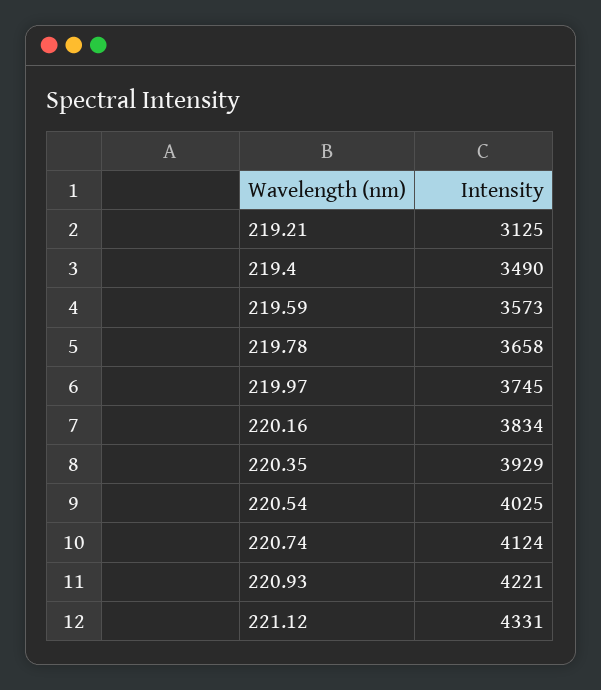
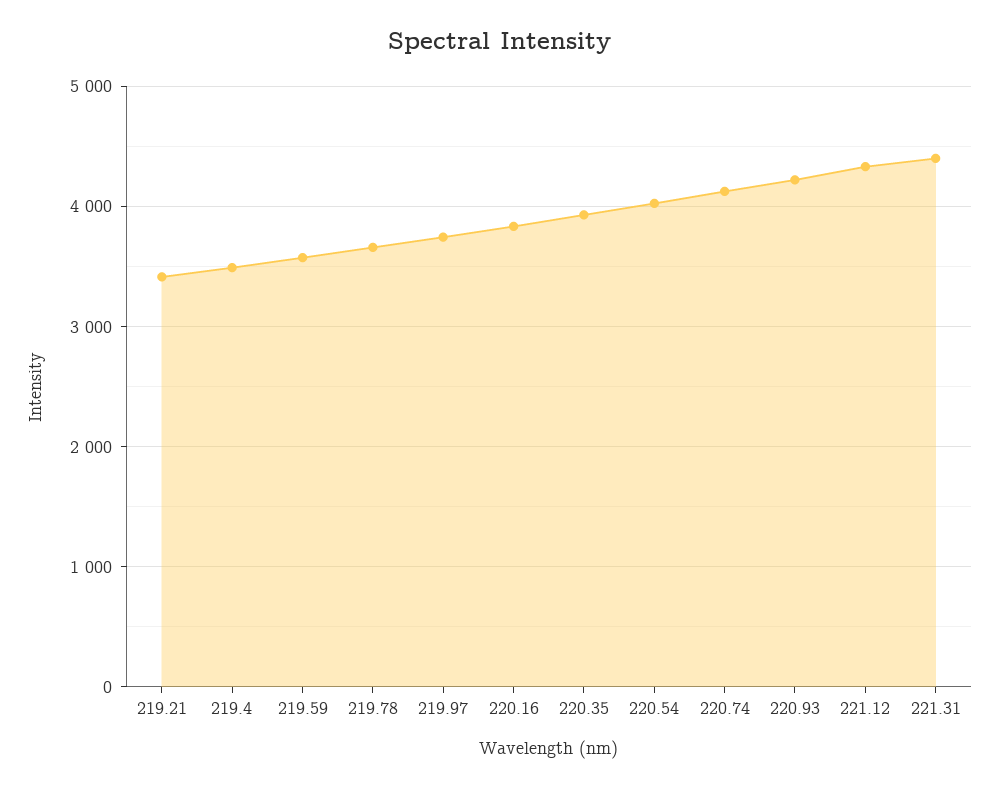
  {
-   "219.21": 3125,
+   "219.21": 3400,
    "219.4": 3490,
    "219.59": 3573,
    "219.78": 3658,
    "219.97": 3745,
    "220.16": 3834,
    "220.35": 3929,
    "220.54": 4025,
    "220.74": 4124,
    "220.93": 4221,
-   "221.12": 4331
+   "221.12": 4331,
+   "221.31": 4400
  }

